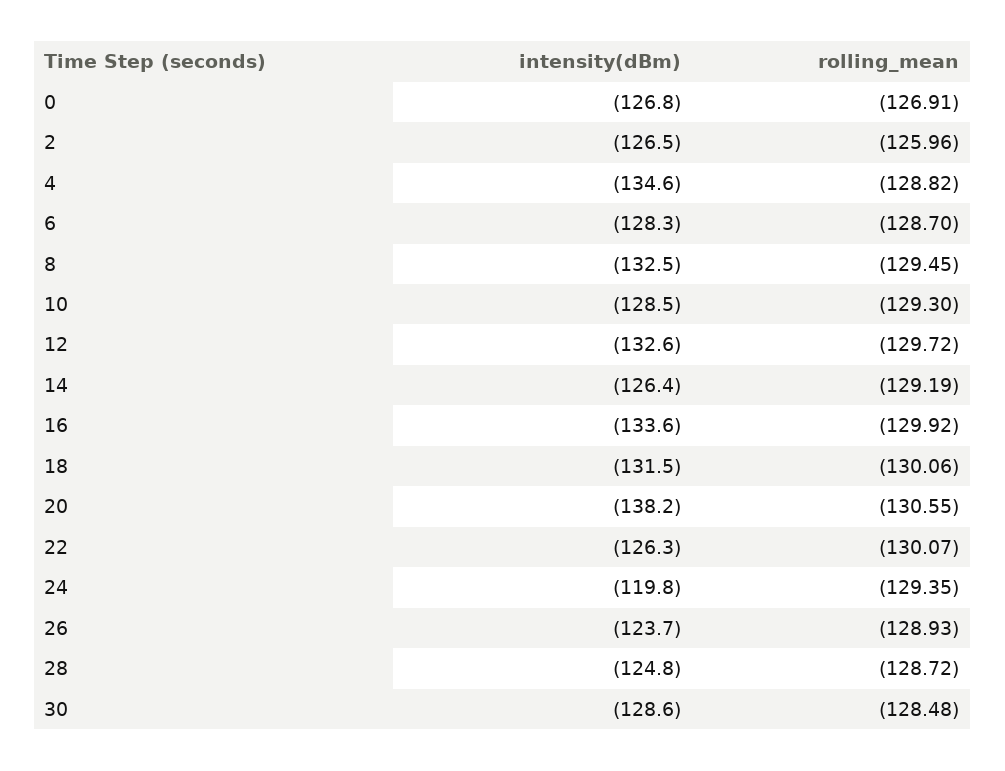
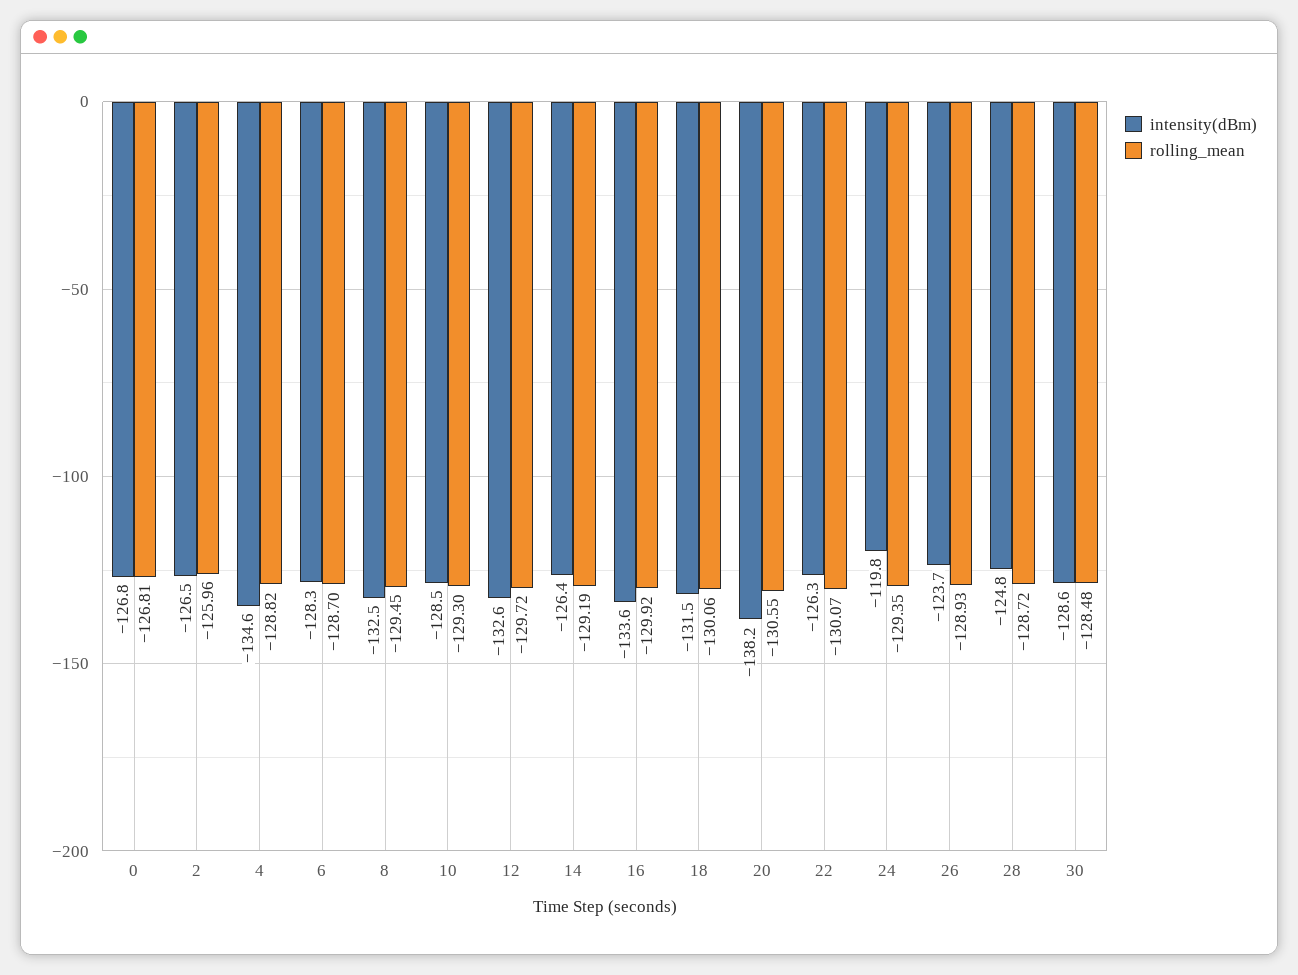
  {
    "intensity(dBm)": {
      "0": -126.8,
      "2": -126.5,
      "4": -134.6,
      "6": -128.3,
      "8": -132.5,
      "10": -128.5,
      "12": -132.6,
      "14": -126.4,
      "16": -133.6,
      "18": -131.5,
      "20": -138.2,
      "22": -126.3,
      "24": -119.8,
      "26": -123.7,
      "28": -124.8,
      "30": -128.6
    },
    "rolling_mean": {
-     "0": -126.91,
+     "0": -126.81,
      "2": -125.96,
      "4": -128.82,
      "6": -128.7,
      "8": -129.45,
      "10": -129.3,
      "12": -129.72,
      "14": -129.19,
      "16": -129.92,
      "18": -130.06,
      "20": -130.55,
      "22": -130.07,
      "24": -129.35,
      "26": -128.93,
      "28": -128.72,
      "30": -128.48
    }
  }

